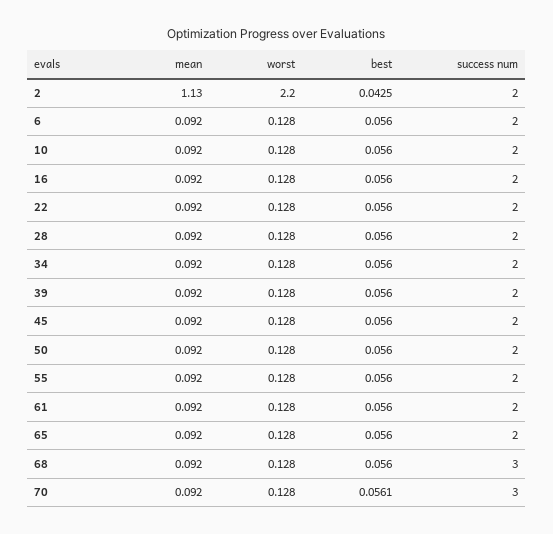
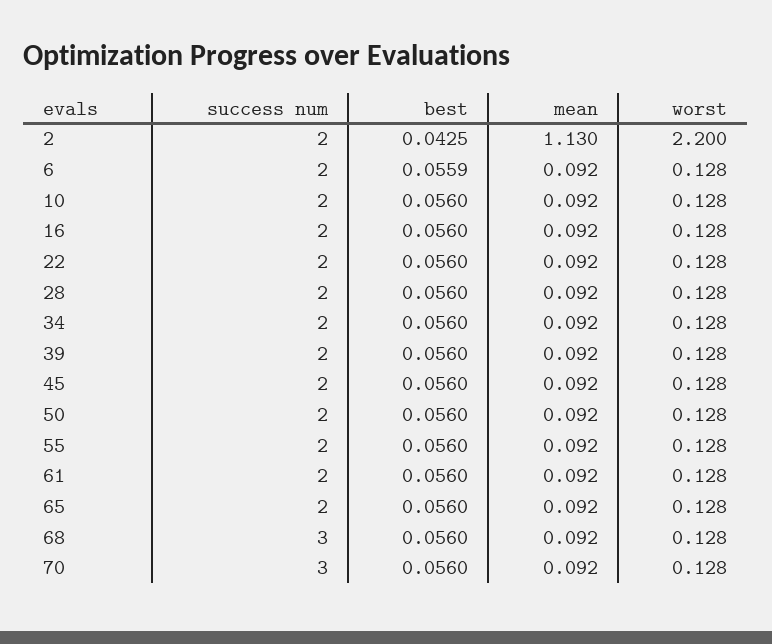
  {
    "mean": {
      "2": 1.13,
      "6": 0.092,
      "10": 0.092,
      "16": 0.092,
      "22": 0.092,
      "28": 0.092,
      "34": 0.092,
      "39": 0.092,
      "45": 0.092,
      "50": 0.092,
      "55": 0.092,
      "61": 0.092,
      "65": 0.092,
      "68": 0.092,
      "70": 0.092
    },
    "worst": {
      "2": 2.2,
      "6": 0.128,
      "10": 0.128,
      "16": 0.128,
      "22": 0.128,
      "28": 0.128,
      "34": 0.128,
      "39": 0.128,
      "45": 0.128,
      "50": 0.128,
      "55": 0.128,
      "61": 0.128,
      "65": 0.128,
      "68": 0.128,
      "70": 0.128
    },
    "best": {
      "2": 0.0425,
-     "6": 0.056,
+     "6": 0.0559,
      "10": 0.056,
      "16": 0.056,
      "22": 0.056,
      "28": 0.056,
      "34": 0.056,
      "39": 0.056,
      "45": 0.056,
      "50": 0.056,
      "55": 0.056,
      "61": 0.056,
      "65": 0.056,
      "68": 0.056,
-     "70": 0.0561
+     "70": 0.056
    },
    "success num": {
      "2": 2,
      "6": 2,
      "10": 2,
      "16": 2,
      "22": 2,
      "28": 2,
      "34": 2,
      "39": 2,
      "45": 2,
      "50": 2,
      "55": 2,
      "61": 2,
      "65": 2,
      "68": 3,
      "70": 3
    }
  }

